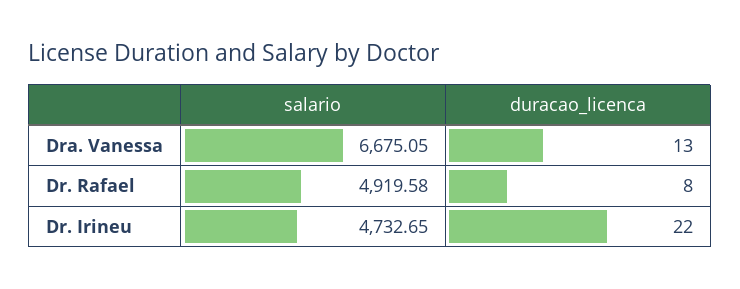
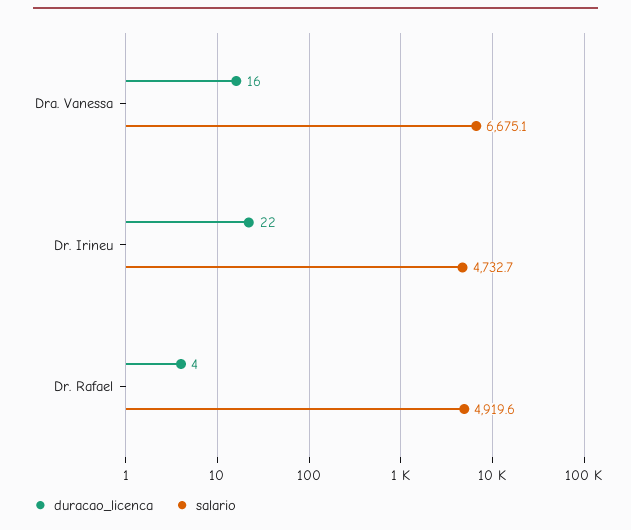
  {
    "salario": {
      "Dra. Vanessa": 6675.05,
      "Dr. Rafael": 4919.58,
      "Dr. Irineu": 4732.65
    },
    "duracao_licenca": {
-     "Dra. Vanessa": 13,
+     "Dra. Vanessa": 16,
-     "Dr. Rafael": 8,
+     "Dr. Rafael": 4,
      "Dr. Irineu": 22
    }
  }

